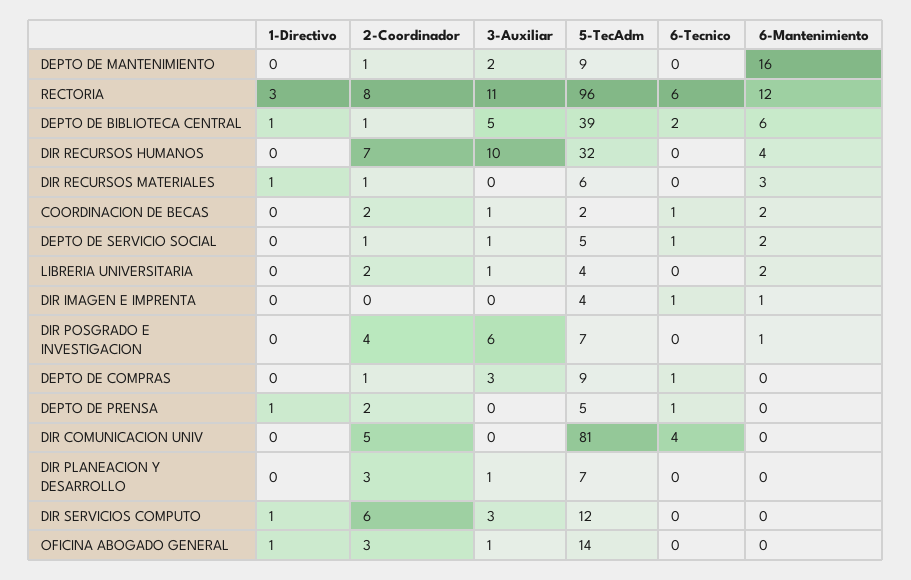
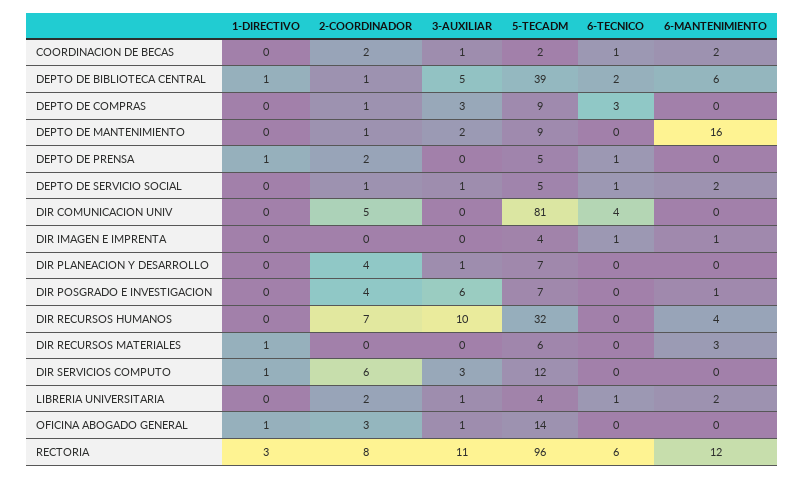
  {
    "1-Directivo": {
      "DEPTO DE MANTENIMIENTO": 0,
      "RECTORIA": 3,
      "DEPTO DE BIBLIOTECA CENTRAL": 1,
      "DIR RECURSOS HUMANOS": 0,
      "DIR RECURSOS MATERIALES": 1,
      "COORDINACION DE BECAS": 0,
      "DEPTO DE SERVICIO SOCIAL": 0,
      "LIBRERIA UNIVERSITARIA": 0,
      "DIR IMAGEN E IMPRENTA": 0,
      "DIR POSGRADO E INVESTIGACION": 0,
      "DEPTO DE COMPRAS": 0,
      "DEPTO DE PRENSA": 1,
      "DIR COMUNICACION UNIV": 0,
      "DIR PLANEACION Y DESARROLLO": 0,
      "DIR SERVICIOS COMPUTO": 1,
      "OFICINA ABOGADO GENERAL": 1
    },
    "2-Coordinador": {
      "DEPTO DE MANTENIMIENTO": 1,
      "RECTORIA": 8,
      "DEPTO DE BIBLIOTECA CENTRAL": 1,
      "DIR RECURSOS HUMANOS": 7,
-     "DIR RECURSOS MATERIALES": 1,
+     "DIR RECURSOS MATERIALES": 0,
      "COORDINACION DE BECAS": 2,
      "DEPTO DE SERVICIO SOCIAL": 1,
      "LIBRERIA UNIVERSITARIA": 2,
      "DIR IMAGEN E IMPRENTA": 0,
      "DIR POSGRADO E INVESTIGACION": 4,
      "DEPTO DE COMPRAS": 1,
      "DEPTO DE PRENSA": 2,
      "DIR COMUNICACION UNIV": 5,
-     "DIR PLANEACION Y DESARROLLO": 3,
+     "DIR PLANEACION Y DESARROLLO": 4,
      "DIR SERVICIOS COMPUTO": 6,
      "OFICINA ABOGADO GENERAL": 3
    },
    "3-Auxiliar": {
      "DEPTO DE MANTENIMIENTO": 2,
      "RECTORIA": 11,
      "DEPTO DE BIBLIOTECA CENTRAL": 5,
      "DIR RECURSOS HUMANOS": 10,
      "DIR RECURSOS MATERIALES": 0,
      "COORDINACION DE BECAS": 1,
      "DEPTO DE SERVICIO SOCIAL": 1,
      "LIBRERIA UNIVERSITARIA": 1,
      "DIR IMAGEN E IMPRENTA": 0,
      "DIR POSGRADO E INVESTIGACION": 6,
      "DEPTO DE COMPRAS": 3,
      "DEPTO DE PRENSA": 0,
      "DIR COMUNICACION UNIV": 0,
      "DIR PLANEACION Y DESARROLLO": 1,
      "DIR SERVICIOS COMPUTO": 3,
      "OFICINA ABOGADO GENERAL": 1
    },
    "5-TecAdm": {
      "DEPTO DE MANTENIMIENTO": 9,
      "RECTORIA": 96,
      "DEPTO DE BIBLIOTECA CENTRAL": 39,
      "DIR RECURSOS HUMANOS": 32,
      "DIR RECURSOS MATERIALES": 6,
      "COORDINACION DE BECAS": 2,
      "DEPTO DE SERVICIO SOCIAL": 5,
      "LIBRERIA UNIVERSITARIA": 4,
      "DIR IMAGEN E IMPRENTA": 4,
      "DIR POSGRADO E INVESTIGACION": 7,
      "DEPTO DE COMPRAS": 9,
      "DEPTO DE PRENSA": 5,
      "DIR COMUNICACION UNIV": 81,
      "DIR PLANEACION Y DESARROLLO": 7,
      "DIR SERVICIOS COMPUTO": 12,
      "OFICINA ABOGADO GENERAL": 14
    },
    "6-Tecnico": {
      "DEPTO DE MANTENIMIENTO": 0,
      "RECTORIA": 6,
      "DEPTO DE BIBLIOTECA CENTRAL": 2,
      "DIR RECURSOS HUMANOS": 0,
      "DIR RECURSOS MATERIALES": 0,
      "COORDINACION DE BECAS": 1,
      "DEPTO DE SERVICIO SOCIAL": 1,
-     "LIBRERIA UNIVERSITARIA": 0,
+     "LIBRERIA UNIVERSITARIA": 1,
      "DIR IMAGEN E IMPRENTA": 1,
      "DIR POSGRADO E INVESTIGACION": 0,
-     "DEPTO DE COMPRAS": 1,
+     "DEPTO DE COMPRAS": 3,
      "DEPTO DE PRENSA": 1,
      "DIR COMUNICACION UNIV": 4,
      "DIR PLANEACION Y DESARROLLO": 0,
      "DIR SERVICIOS COMPUTO": 0,
      "OFICINA ABOGADO GENERAL": 0
    },
    "6-Mantenimiento": {
      "DEPTO DE MANTENIMIENTO": 16,
      "RECTORIA": 12,
      "DEPTO DE BIBLIOTECA CENTRAL": 6,
      "DIR RECURSOS HUMANOS": 4,
      "DIR RECURSOS MATERIALES": 3,
      "COORDINACION DE BECAS": 2,
      "DEPTO DE SERVICIO SOCIAL": 2,
      "LIBRERIA UNIVERSITARIA": 2,
      "DIR IMAGEN E IMPRENTA": 1,
      "DIR POSGRADO E INVESTIGACION": 1,
      "DEPTO DE COMPRAS": 0,
      "DEPTO DE PRENSA": 0,
      "DIR COMUNICACION UNIV": 0,
      "DIR PLANEACION Y DESARROLLO": 0,
      "DIR SERVICIOS COMPUTO": 0,
      "OFICINA ABOGADO GENERAL": 0
    }
  }

